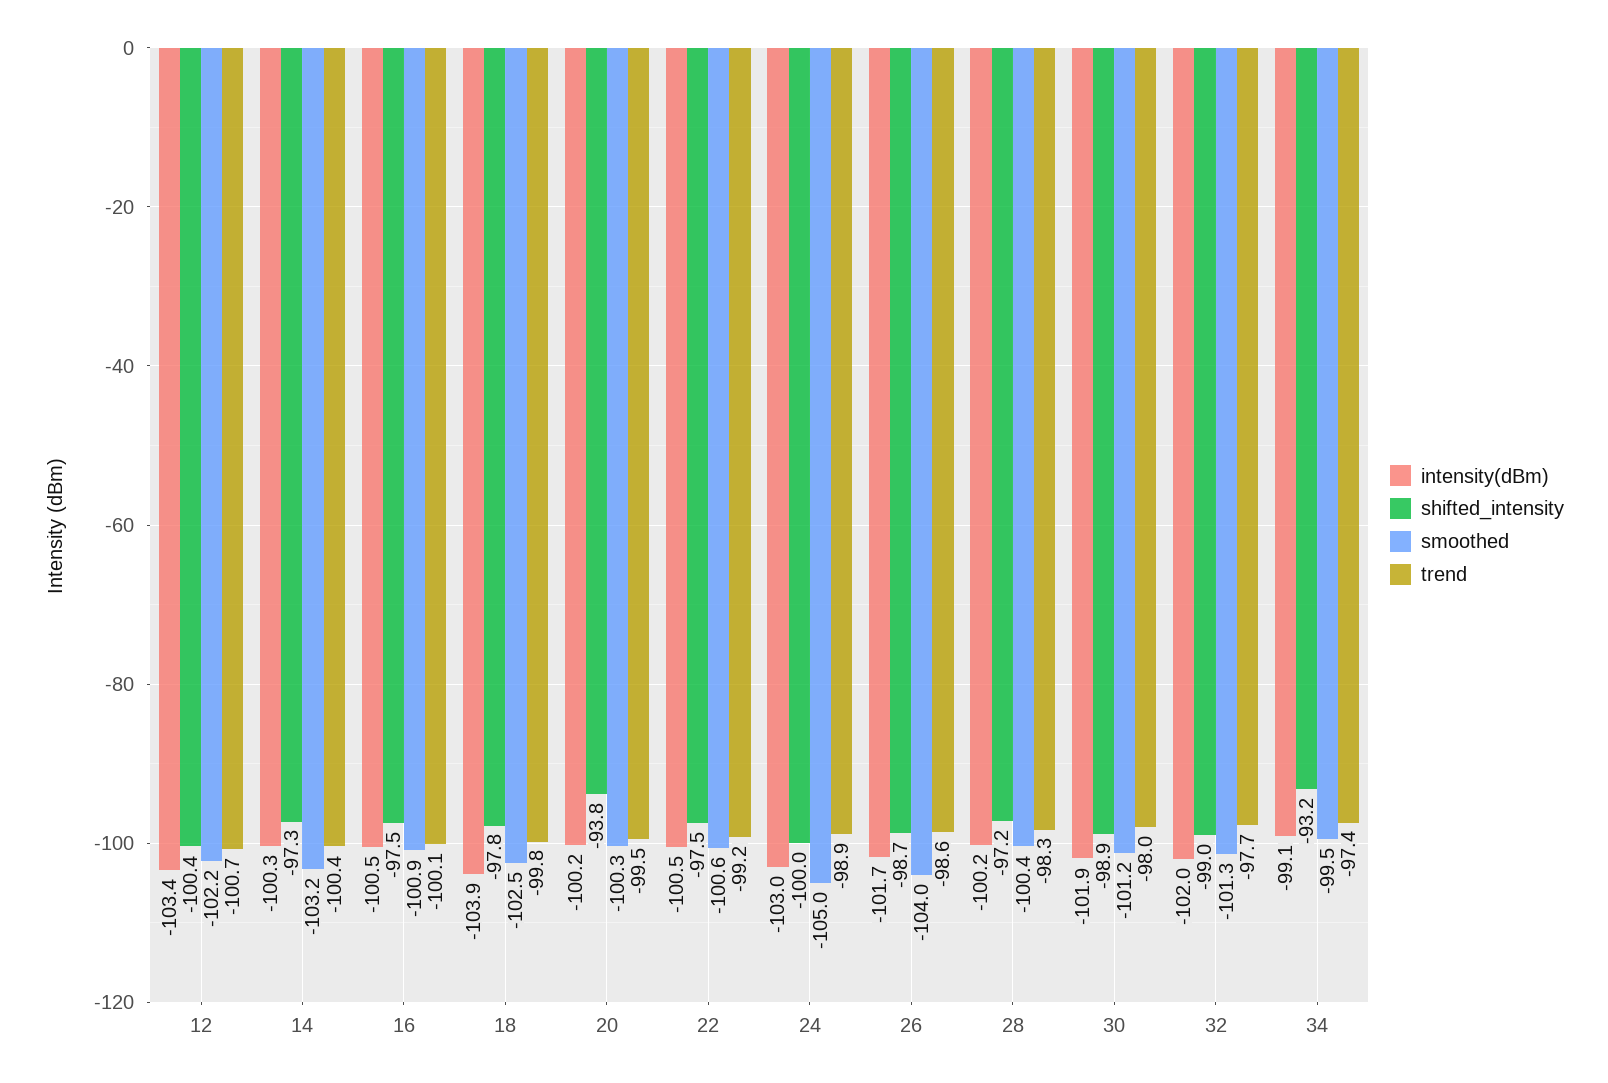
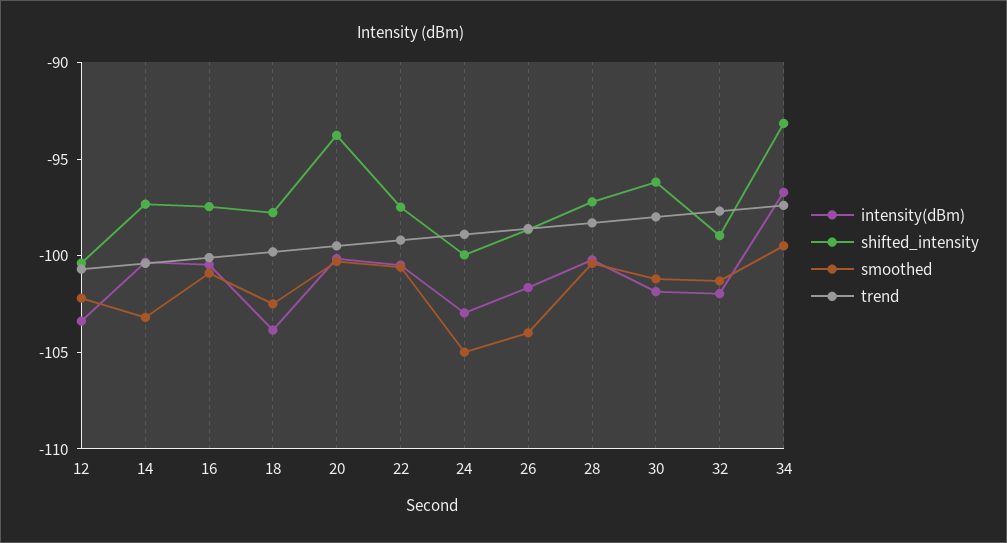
  {
    "intensity(dBm)": {
      "12": -103.4,
      "14": -100.3,
      "16": -100.5,
      "18": -103.9,
      "20": -100.2,
      "22": -100.5,
      "24": -103,
      "26": -101.7,
      "28": -100.2,
      "30": -101.9,
      "32": -102,
-     "34": -99.1
+     "34": -97
    },
    "shifted_intensity": {
      "12": -100.4,
      "14": -97.3,
      "16": -97.5,
      "18": -97.8,
      "20": -93.8,
      "22": -97.5,
      "24": -100,
      "26": -98.7,
      "28": -97.2,
-     "30": -98.9,
+     "30": -96,
      "32": -99,
      "34": -93.2
    },
    "smoothed": {
      "12": -102.2,
      "14": -103.2,
      "16": -100.9,
      "18": -102.5,
      "20": -100.3,
      "22": -100.6,
      "24": -105,
      "26": -104,
      "28": -100.4,
      "30": -101.2,
      "32": -101.3,
      "34": -99.5
    },
    "trend": {
      "12": -100.7,
      "14": -100.4,
      "16": -100.1,
      "18": -99.8,
      "20": -99.5,
      "22": -99.2,
      "24": -98.9,
      "26": -98.6,
      "28": -98.3,
      "30": -98,
      "32": -97.7,
      "34": -97.4
    }
  }

